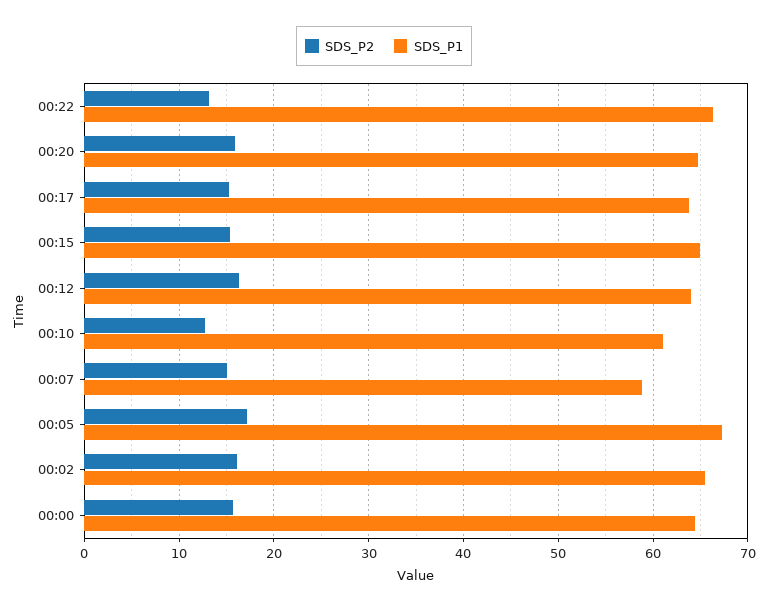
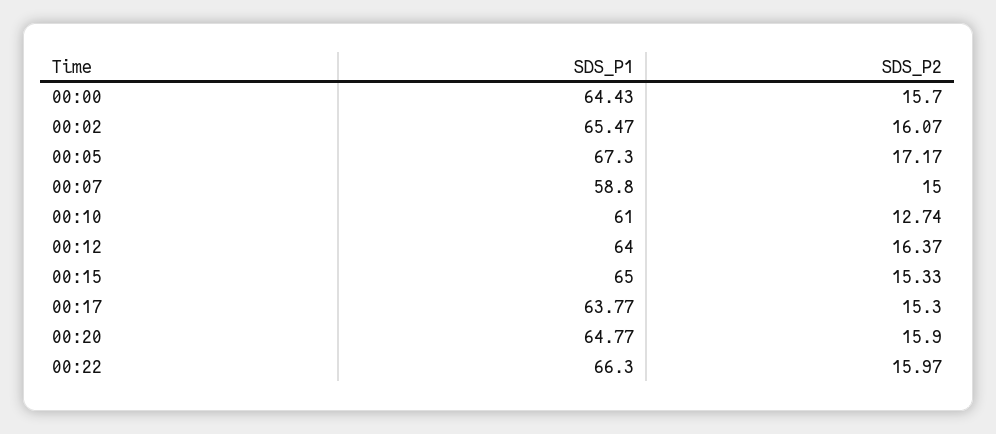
  {
    "SDS_P2": {
-     "00:22": 13,
+     "00:22": 15.97,
      "00:20": 15.9,
      "00:17": 15.3,
      "00:15": 15.33,
      "00:12": 16.37,
      "00:10": 12.74,
      "00:07": 15,
      "00:05": 17.17,
      "00:02": 16.07,
      "00:00": 15.7
    },
    "SDS_P1": {
      "00:22": 66.3,
      "00:20": 64.77,
      "00:17": 63.77,
      "00:15": 65,
      "00:12": 64,
      "00:10": 61,
      "00:07": 58.8,
      "00:05": 67.3,
      "00:02": 65.47,
      "00:00": 64.43
    }
  }

